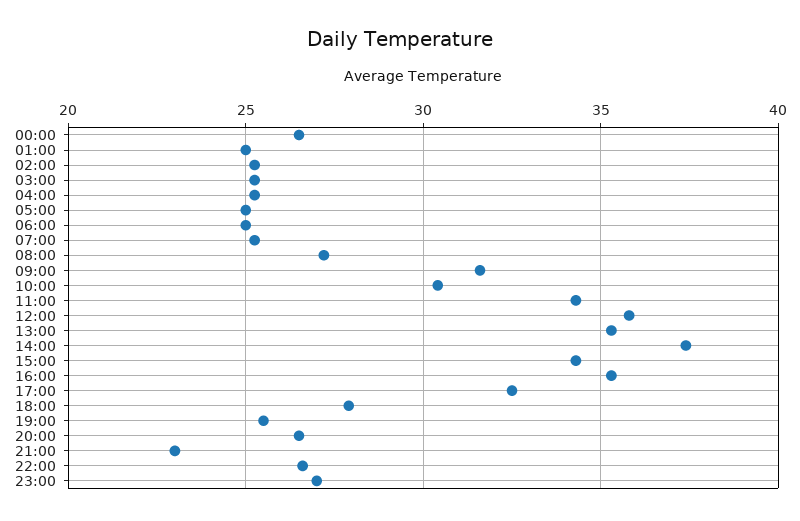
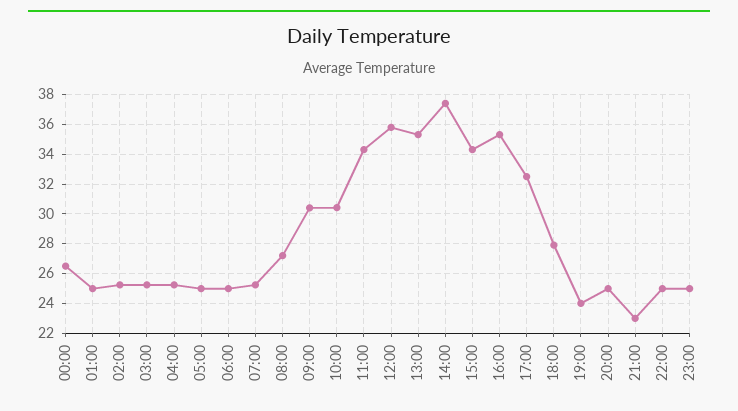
  {
    "00:00": 26.5,
    "01:00": 25,
    "02:00": 25.5,
    "03:00": 25.5,
    "04:00": 25.5,
    "05:00": 25,
    "06:00": 25,
    "07:00": 25.5,
    "08:00": 27,
-   "09:00": 31.5,
+   "09:00": 30.5,
    "10:00": 30.5,
    "11:00": 34.5,
    "12:00": 36,
    "13:00": 35.5,
    "14:00": 37.5,
    "15:00": 34.5,
    "16:00": 35.5,
    "17:00": 32.5,
    "18:00": 28,
-   "19:00": 25.5,
+   "19:00": 24,
-   "20:00": 26.5,
+   "20:00": 25,
    "21:00": 23,
-   "22:00": 26.5,
+   "22:00": 25,
-   "23:00": 27
+   "23:00": 25
  }

